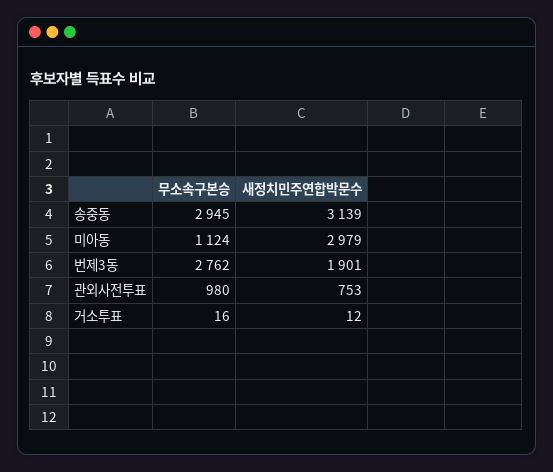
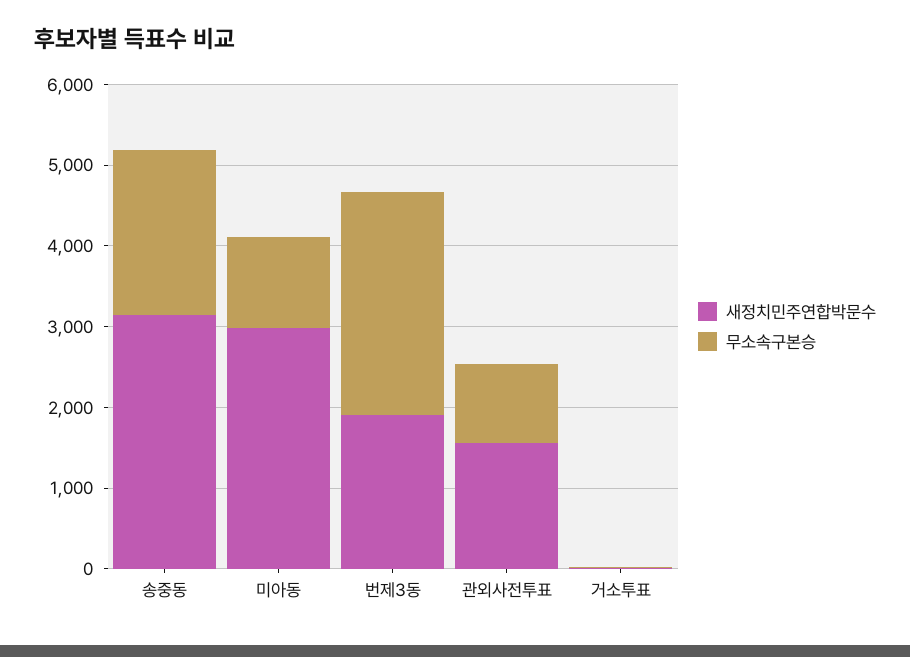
  {
    "무소속구본승": {
-     "송중동": 2945,
+     "송중동": 2000,
      "미아동": 1124,
      "번제3동": 2762,
      "관외사전투표": 980,
      "거소투표": 16
    },
    "새정치민주연합박문수": {
      "송중동": 3139,
      "미아동": 2979,
      "번제3동": 1901,
-     "관외사전투표": 753,
+     "관외사전투표": 1600,
      "거소투표": 12
    }
  }

